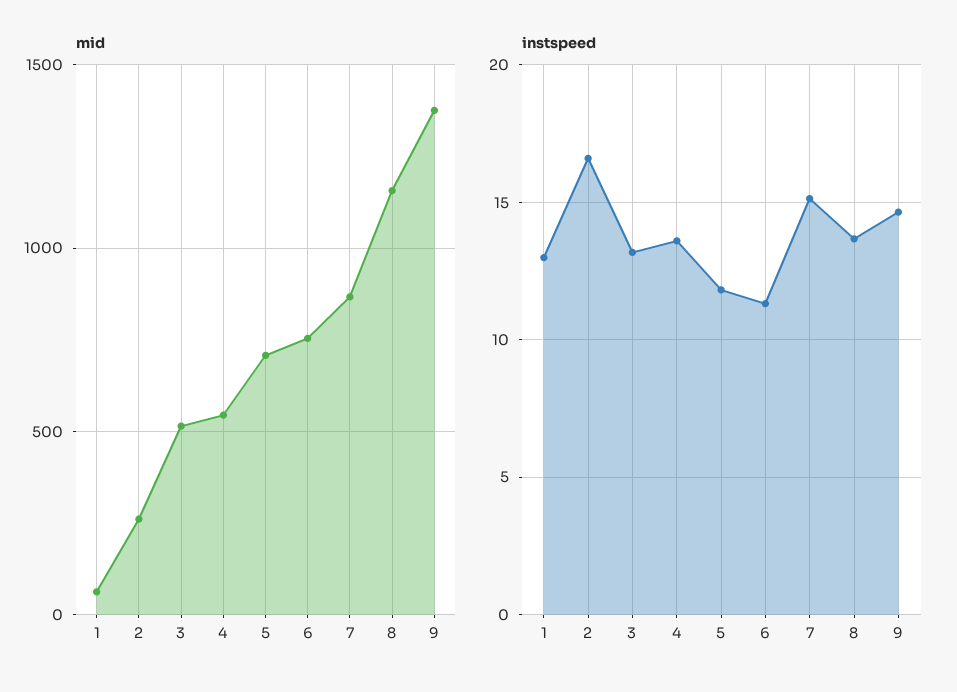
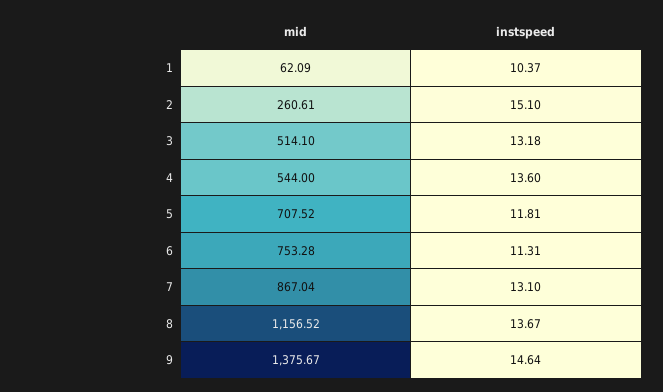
  {
    "mid": {
      "1": 62.09,
      "2": 260.61,
      "3": 514.1,
      "4": 544,
      "5": 707.52,
      "6": 753.28,
      "7": 867.04,
      "8": 1156.52,
      "9": 1375.67
    },
    "instspeed": {
-     "1": 13,
+     "1": 10.37,
-     "2": 16.5,
+     "2": 15.1,
      "3": 13.18,
      "4": 13.6,
      "5": 11.81,
      "6": 11.31,
-     "7": 15,
+     "7": 13.1,
      "8": 13.67,
      "9": 14.64
    }
  }

